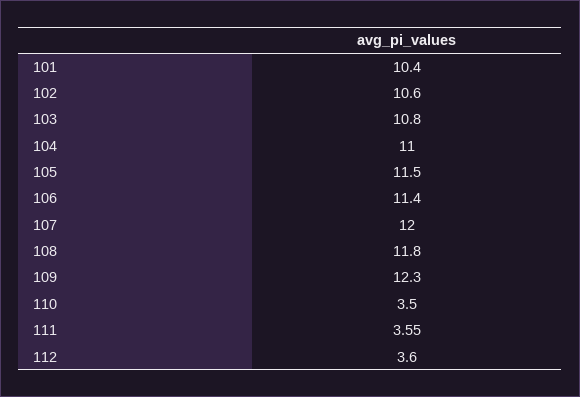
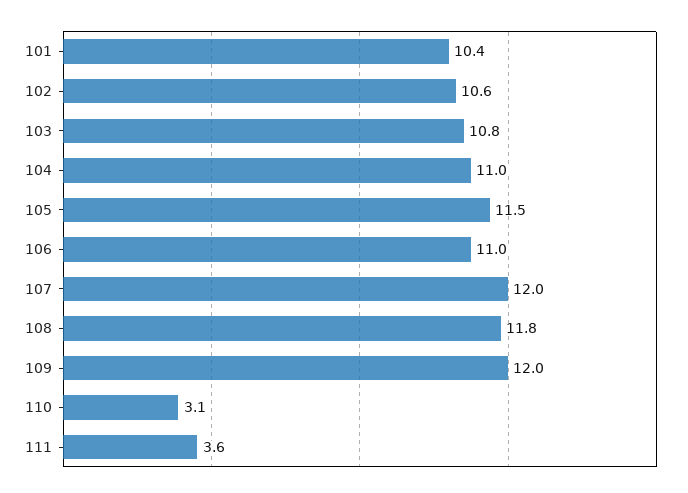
  {
    "101": 10.4,
    "102": 10.6,
    "103": 10.8,
    "104": 11,
    "105": 11.5,
-   "106": 11.4,
+   "106": 11,
    "107": 12,
    "108": 11.8,
-   "109": 12.3,
+   "109": 12,
-   "110": 3.5,
+   "110": 3.1,
-   "111": 3.55,
+   "111": 3.55
-   "112": 3.6
  }

